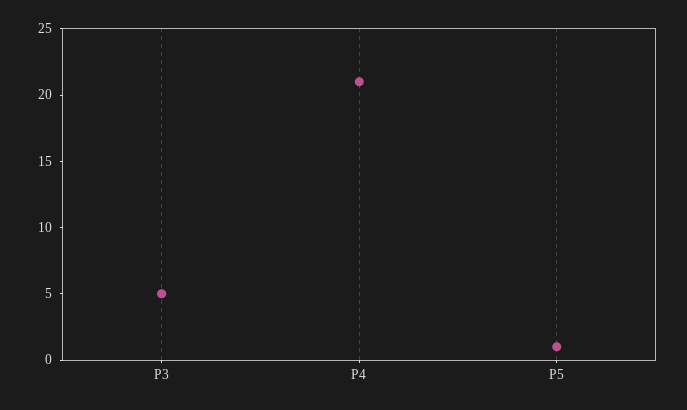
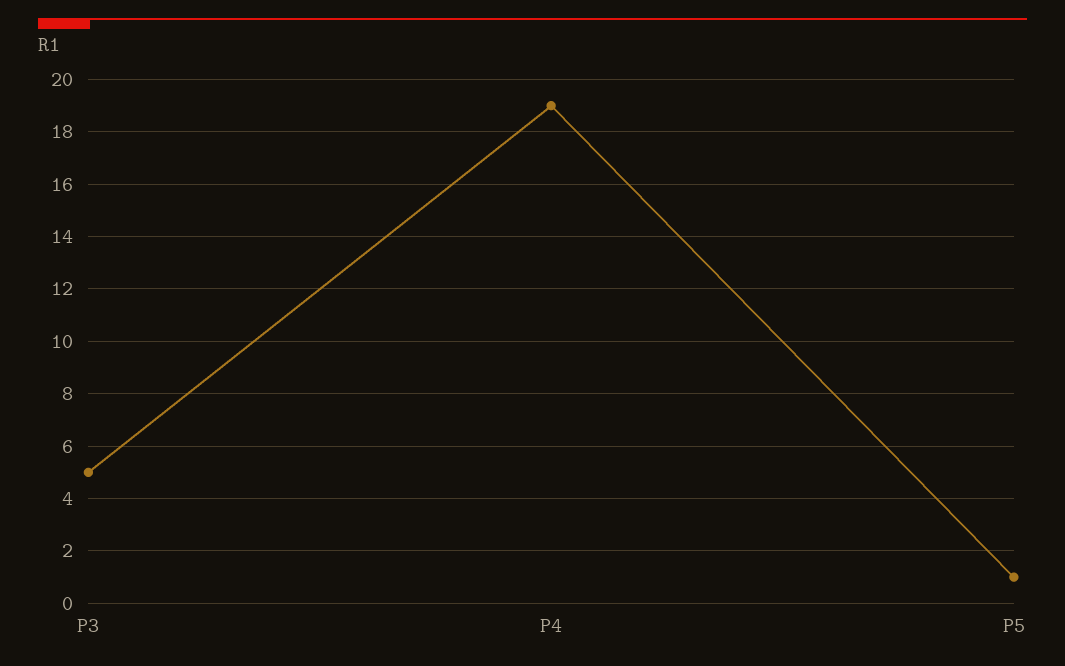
  {
    "P3": 5,
-   "P4": 21,
+   "P4": 19,
    "P5": 1
  }

